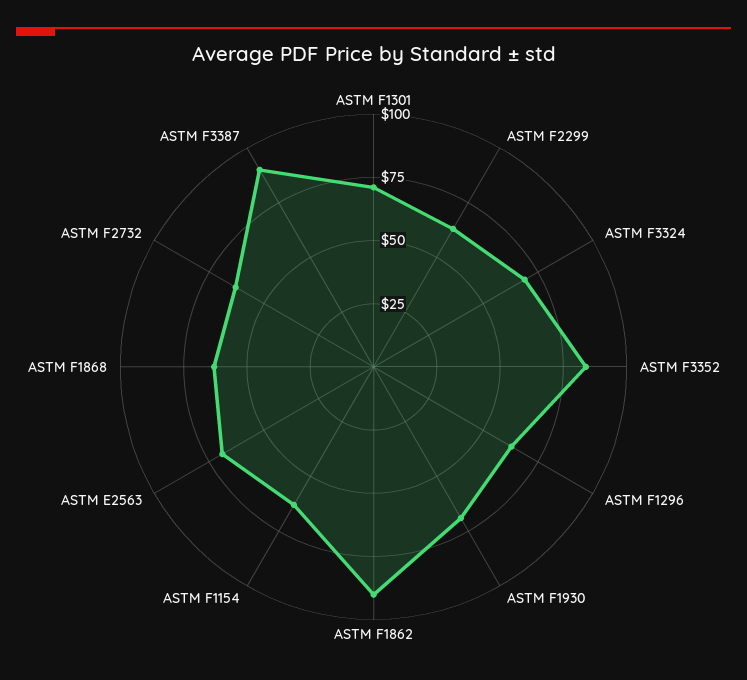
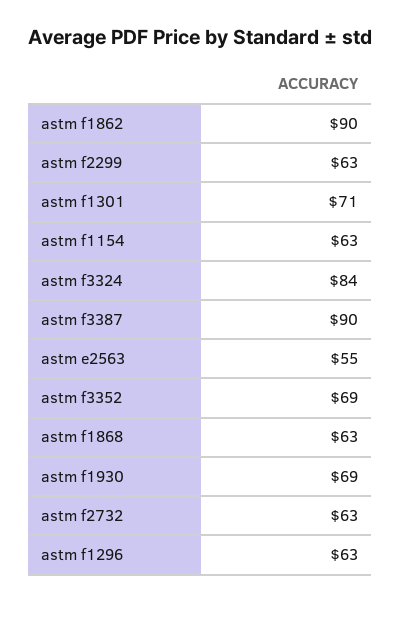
  {
    "ASTM F1301": 71,
    "ASTM F2299": 63,
-   "ASTM F3324": 70,
+   "ASTM F3324": 84,
-   "ASTM F3352": 85,
+   "ASTM F3352": 69,
    "ASTM F1296": 63,
    "ASTM F1930": 69,
    "ASTM F1862": 90,
    "ASTM F1154": 63,
-   "ASTM E2563": 70,
+   "ASTM E2563": 55,
    "ASTM F1868": 63,
    "ASTM F2732": 63,
    "ASTM F3387": 90
  }

